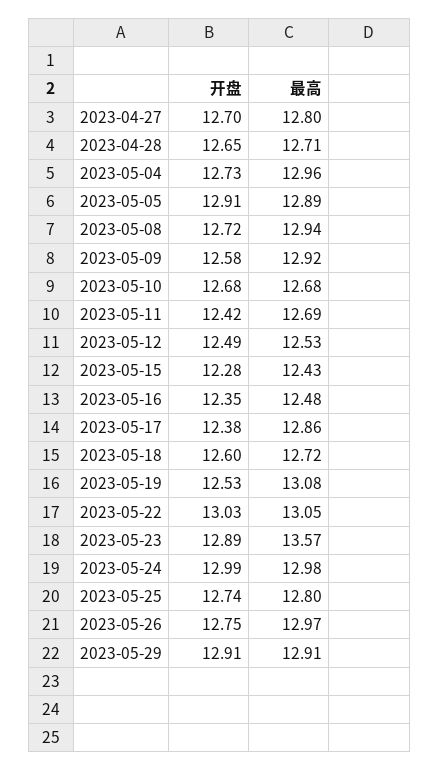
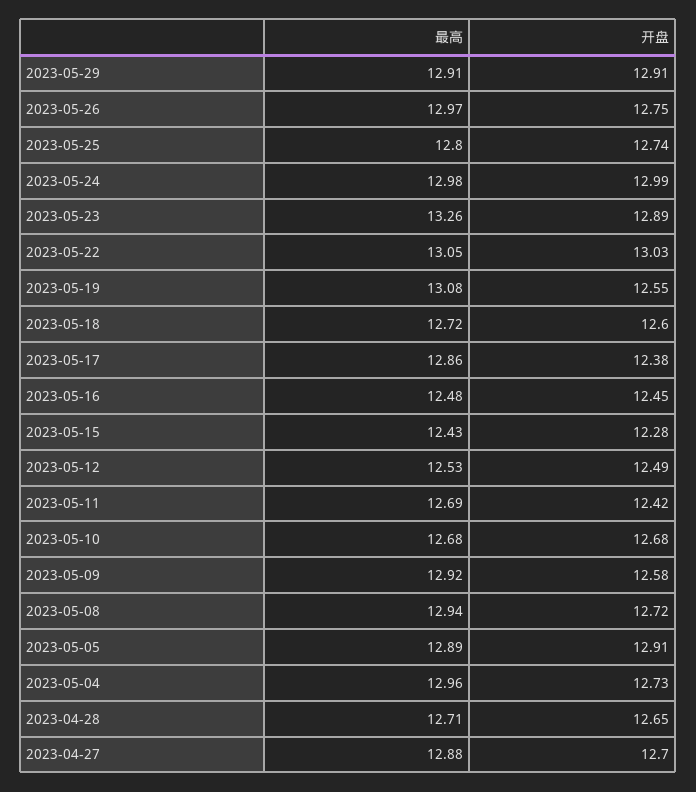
  {
    "开盘": {
      "2023-04-27": 12.7,
      "2023-04-28": 12.65,
      "2023-05-04": 12.73,
      "2023-05-05": 12.91,
      "2023-05-08": 12.72,
      "2023-05-09": 12.58,
      "2023-05-10": 12.68,
      "2023-05-11": 12.42,
      "2023-05-12": 12.49,
      "2023-05-15": 12.28,
-     "2023-05-16": 12.35,
+     "2023-05-16": 12.45,
      "2023-05-17": 12.38,
      "2023-05-18": 12.6,
-     "2023-05-19": 12.53,
+     "2023-05-19": 12.55,
      "2023-05-22": 13.03,
      "2023-05-23": 12.89,
      "2023-05-24": 12.99,
      "2023-05-25": 12.74,
      "2023-05-26": 12.75,
      "2023-05-29": 12.91
    },
    "最高": {
-     "2023-04-27": 12.8,
+     "2023-04-27": 12.88,
      "2023-04-28": 12.71,
      "2023-05-04": 12.96,
      "2023-05-05": 12.89,
      "2023-05-08": 12.94,
      "2023-05-09": 12.92,
      "2023-05-10": 12.68,
      "2023-05-11": 12.69,
      "2023-05-12": 12.53,
      "2023-05-15": 12.43,
      "2023-05-16": 12.48,
      "2023-05-17": 12.86,
      "2023-05-18": 12.72,
      "2023-05-19": 13.08,
      "2023-05-22": 13.05,
-     "2023-05-23": 13.57,
+     "2023-05-23": 13.26,
      "2023-05-24": 12.98,
      "2023-05-25": 12.8,
      "2023-05-26": 12.97,
      "2023-05-29": 12.91
    }
  }

